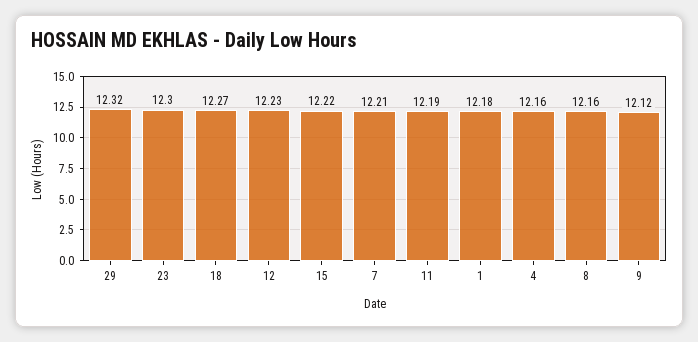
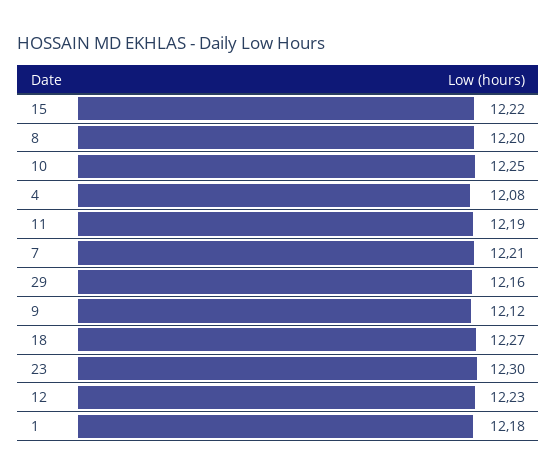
  {
-   "29": 12.32,
+   "29": 12.16,
    "23": 12.3,
    "18": 12.27,
    "12": 12.23,
    "15": 12.22,
    "7": 12.21,
    "11": 12.19,
    "1": 12.18,
-   "4": 12.16,
+   "4": 12.08,
-   "8": 12.16,
+   "8": 12.2,
-   "9": 12.12
+   "9": 12.12,
+   "10": 12.25
  }

